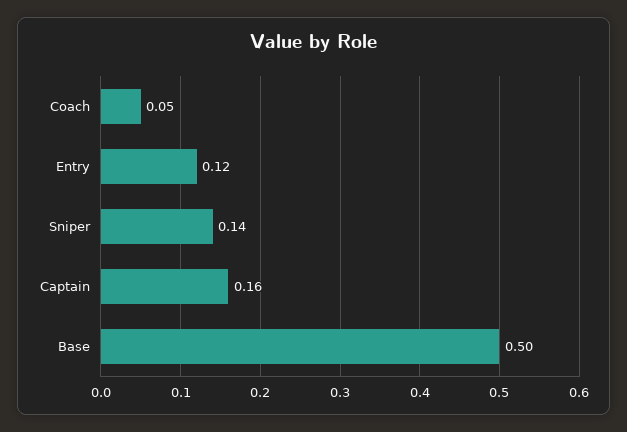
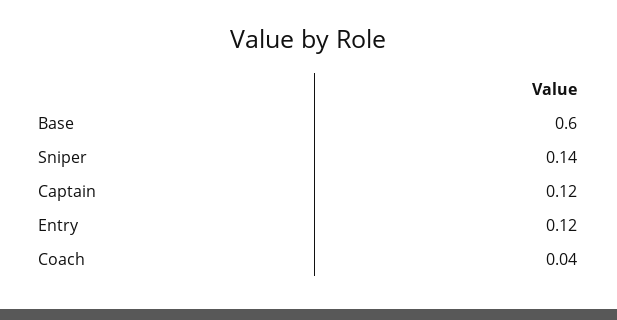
  {
-   "Coach": 0.05,
+   "Coach": 0.04,
    "Entry": 0.12,
    "Sniper": 0.14,
-   "Captain": 0.16,
+   "Captain": 0.12,
-   "Base": 0.5
+   "Base": 0.6
  }

